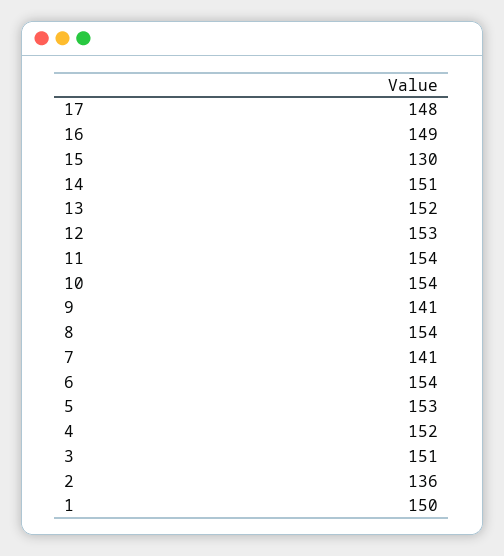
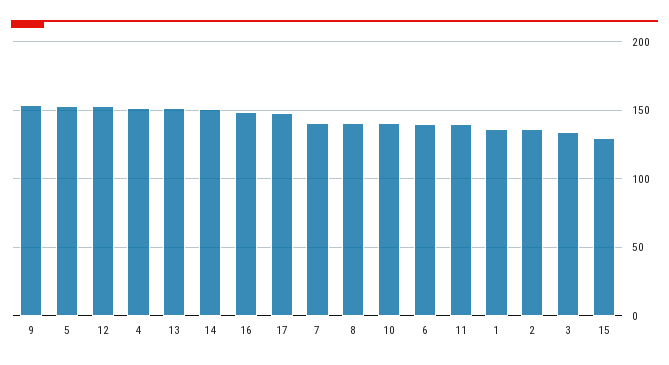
  {
    "17": 148,
    "16": 149,
    "15": 130,
    "14": 151,
    "13": 152,
    "12": 153,
-   "11": 154,
+   "11": 140,
-   "10": 154,
+   "10": 140,
-   "9": 141,
+   "9": 155,
-   "8": 154,
+   "8": 140,
    "7": 141,
-   "6": 154,
+   "6": 140,
    "5": 153,
    "4": 152,
-   "3": 151,
+   "3": 135,
    "2": 136,
-   "1": 150
+   "1": 135
  }

